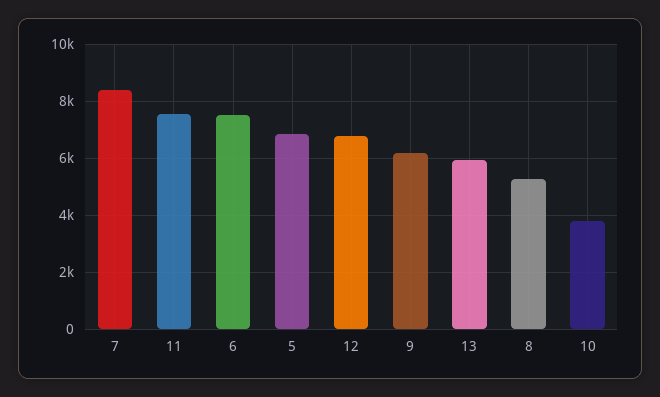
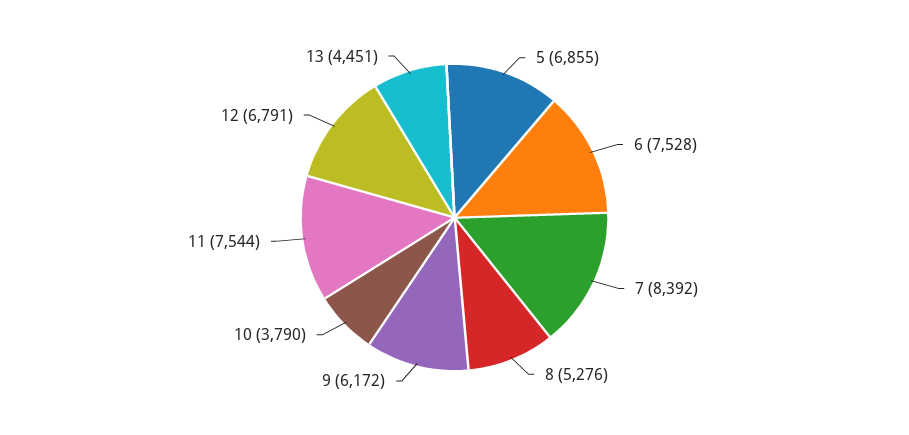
  {
    "7": 8392,
    "11": 7544,
    "6": 7528,
    "5": 6855,
    "12": 6791,
    "9": 6172,
-   "13": 6000,
+   "13": 4451,
    "8": 5276,
    "10": 3790
  }

